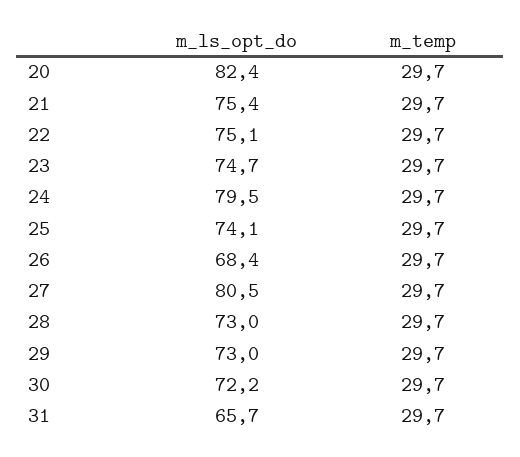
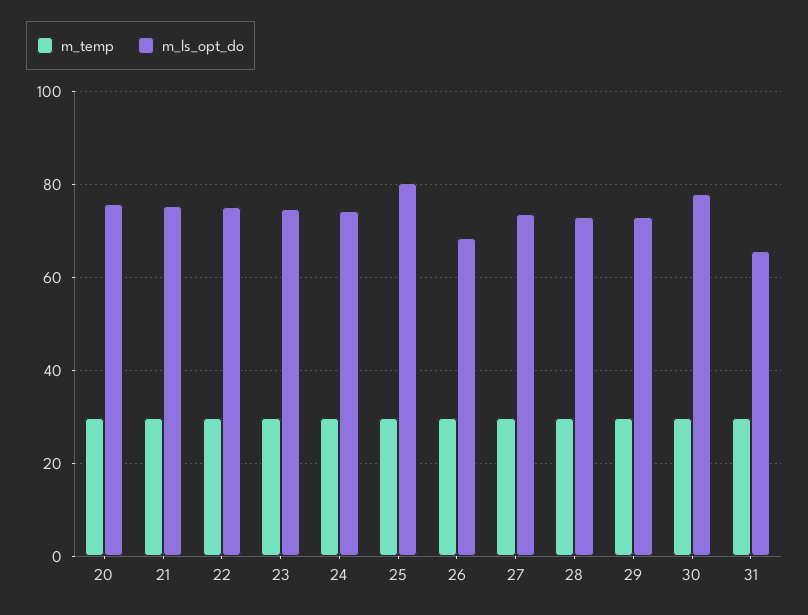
  {
    "m_ls_opt_do": {
-     "20": 82.4,
+     "20": 76,
      "21": 75.4,
      "22": 75.1,
      "23": 74.7,
-     "24": 79.5,
+     "24": 74,
-     "25": 74.1,
+     "25": 80,
      "26": 68.4,
-     "27": 80.5,
+     "27": 74,
      "28": 73,
      "29": 73,
-     "30": 72.2,
+     "30": 78,
      "31": 65.7
    },
    "m_temp": {
      "20": 29.7,
      "21": 29.7,
      "22": 29.7,
      "23": 29.7,
      "24": 29.7,
      "25": 29.7,
      "26": 29.7,
      "27": 29.7,
      "28": 29.7,
      "29": 29.7,
      "30": 29.7,
      "31": 29.7
    }
  }

